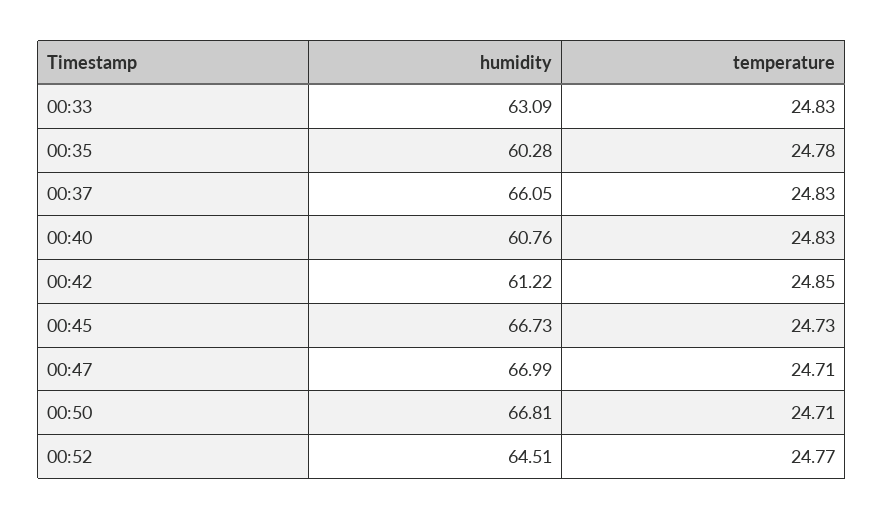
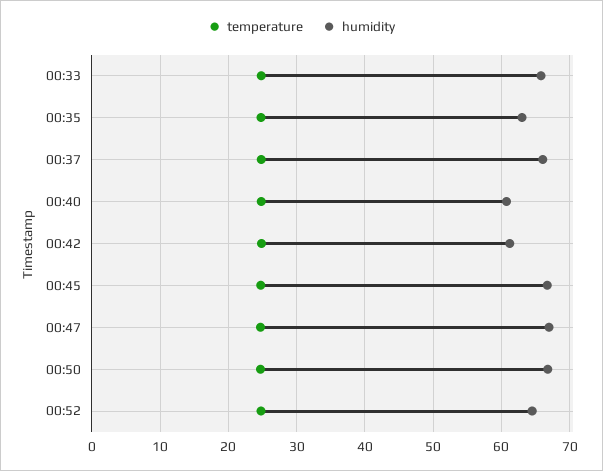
  {
    "humidity": {
-     "00:33": 63.09,
+     "00:33": 66,
-     "00:35": 60.28,
+     "00:35": 63,
      "00:37": 66.05,
      "00:40": 60.76,
      "00:42": 61.22,
      "00:45": 66.73,
      "00:47": 66.99,
      "00:50": 66.81,
      "00:52": 64.51
    },
    "temperature": {
      "00:33": 24.83,
      "00:35": 24.78,
      "00:37": 24.83,
      "00:40": 24.83,
      "00:42": 24.85,
      "00:45": 24.73,
      "00:47": 24.71,
      "00:50": 24.71,
      "00:52": 24.77
    }
  }

